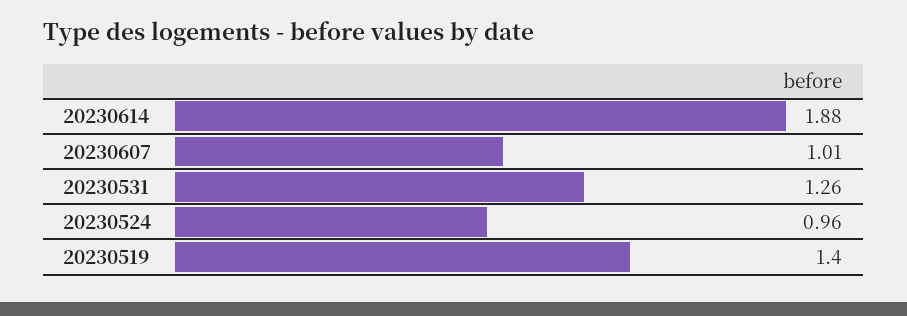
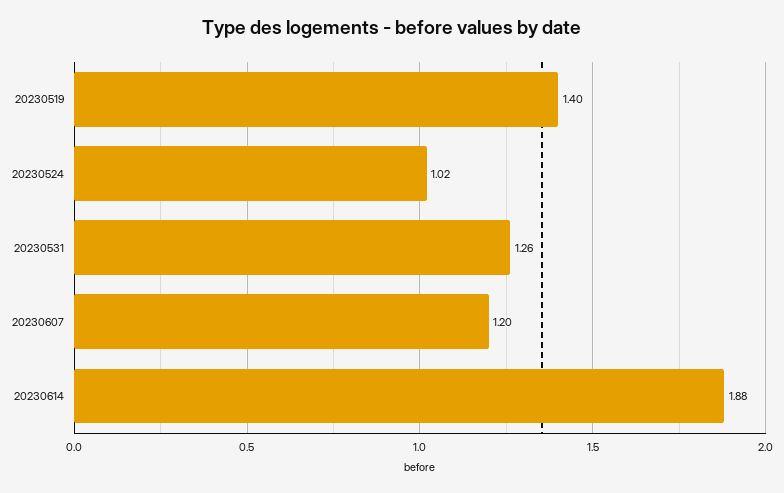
  {
    "20230614": 1.88,
-   "20230607": 1.01,
+   "20230607": 1.2,
    "20230531": 1.26,
-   "20230524": 0.96,
+   "20230524": 1.02,
    "20230519": 1.4
  }

